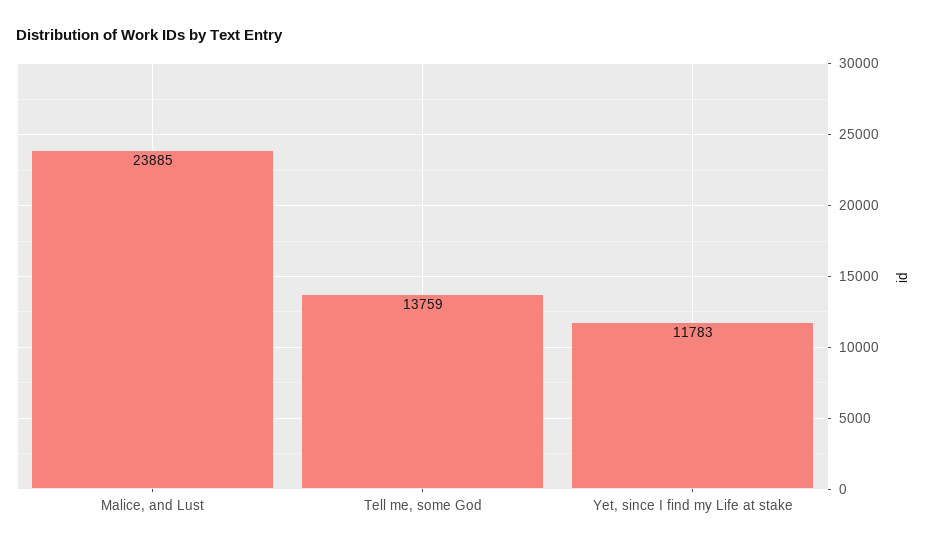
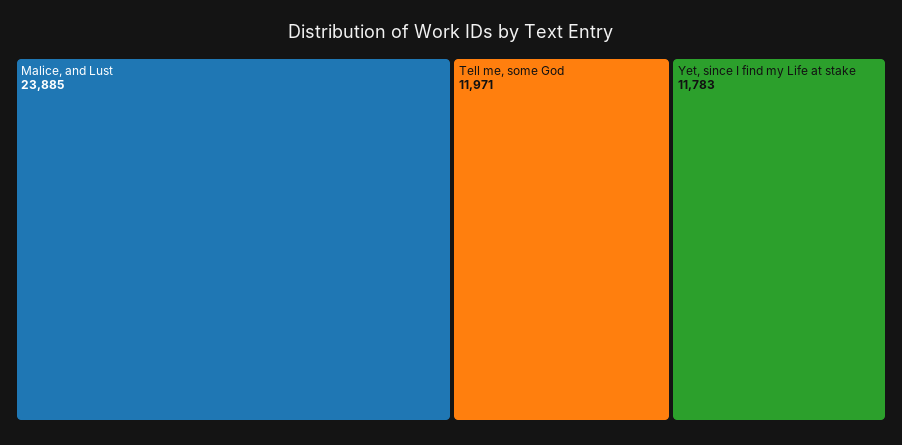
  {
    "Malice, and Lust": 23885,
-   "Tell me, some God": 13759,
+   "Tell me, some God": 11971,
    "Yet, since I find my Life at stake": 11783
  }

